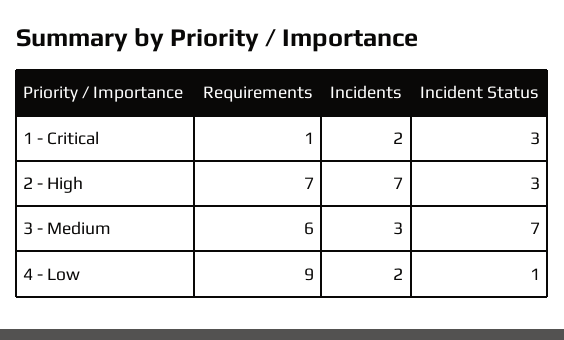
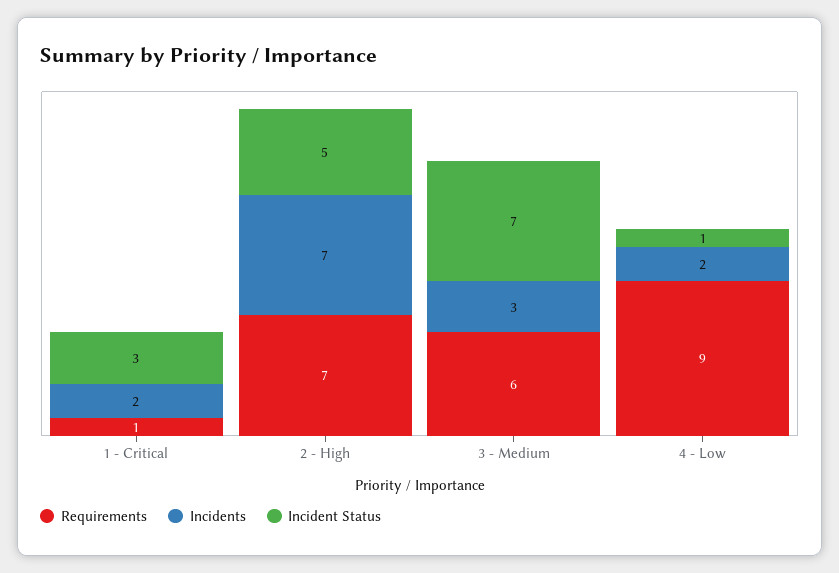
  {
    "Requirements": {
      "1 - Critical": 1,
      "2 - High": 7,
      "3 - Medium": 6,
      "4 - Low": 9
    },
    "Incidents": {
      "1 - Critical": 2,
      "2 - High": 7,
      "3 - Medium": 3,
      "4 - Low": 2
    },
    "Incident Status": {
      "1 - Critical": 3,
-     "2 - High": 3,
+     "2 - High": 5,
      "3 - Medium": 7,
      "4 - Low": 1
    }
  }

